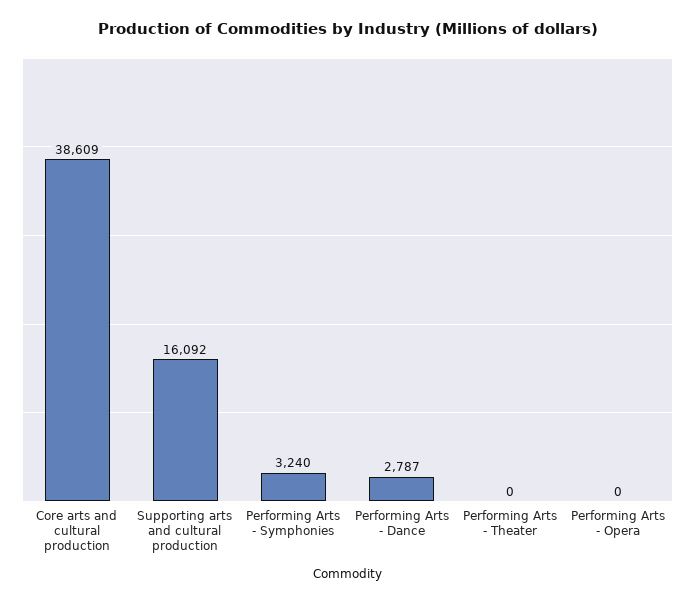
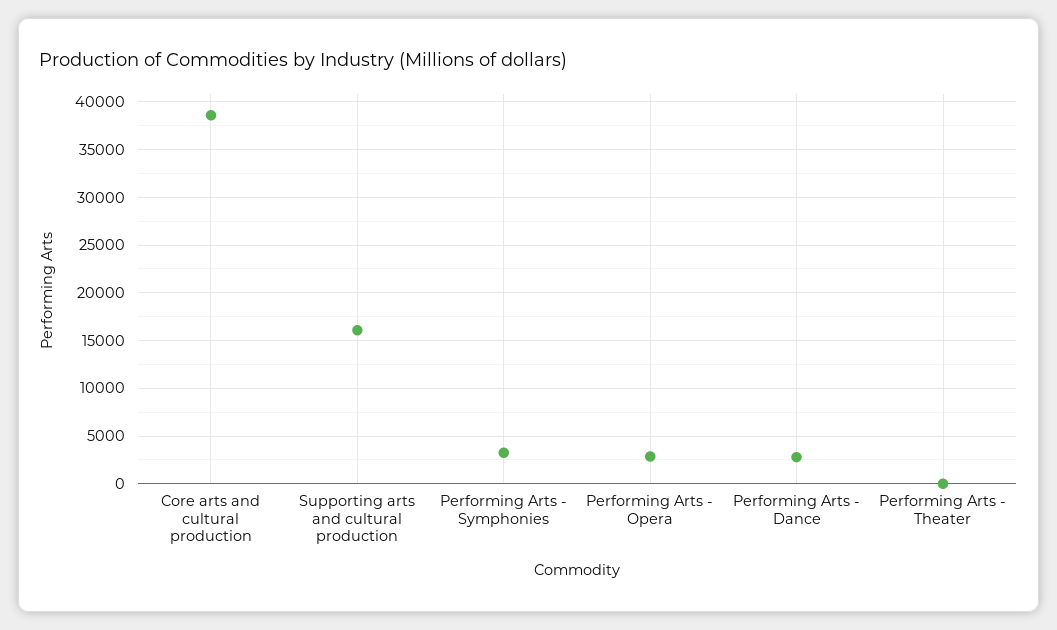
  {
    "Core arts and cultural production": 38609,
    "Supporting arts and cultural production": 16092,
    "Performing Arts - Symphonies": 3240,
    "Performing Arts - Dance": 2787,
    "Performing Arts - Theater": 0,
-   "Performing Arts - Opera": 0
+   "Performing Arts - Opera": 3000
  }

